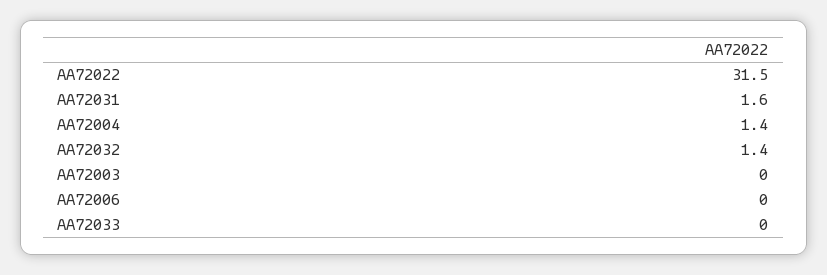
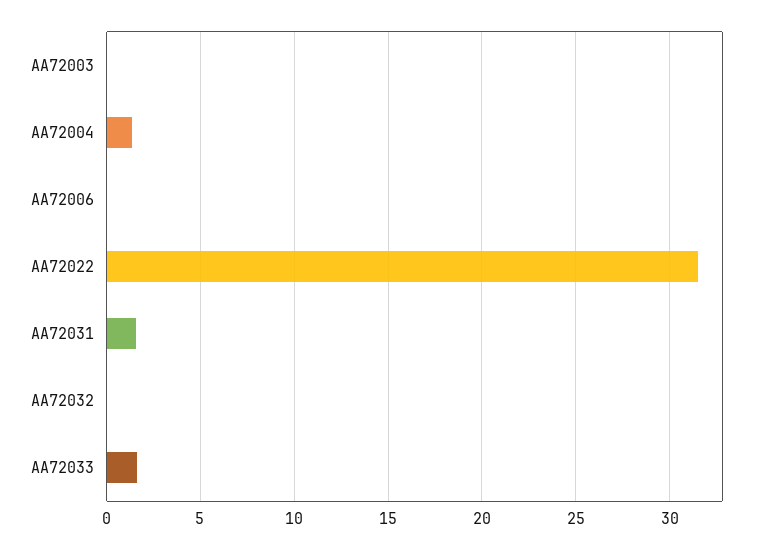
  {
    "AA72022": 31.5,
    "AA72031": 1.6,
    "AA72004": 1.4,
-   "AA72032": 1.4,
+   "AA72032": 0,
    "AA72003": 0,
    "AA72006": 0,
-   "AA72033": 0
+   "AA72033": 1.5
  }

